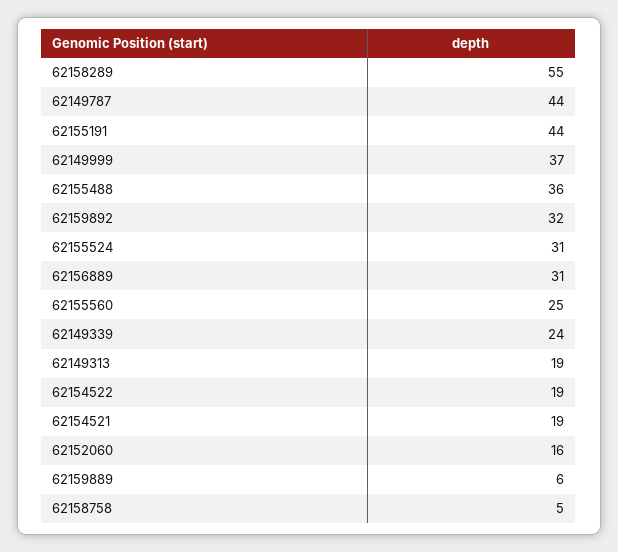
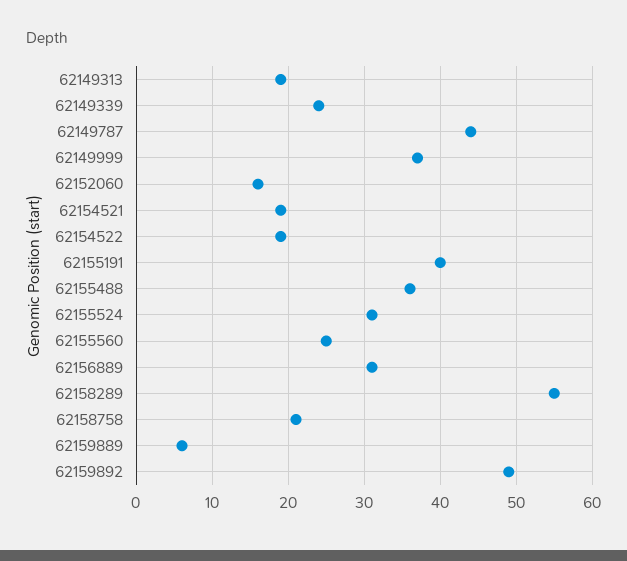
  {
    "62158289": 55,
    "62149787": 44,
-   "62155191": 44,
+   "62155191": 40,
    "62149999": 37,
    "62155488": 36,
-   "62159892": 32,
+   "62159892": 49,
    "62155524": 31,
    "62156889": 31,
    "62155560": 25,
    "62149339": 24,
    "62149313": 19,
    "62154522": 19,
    "62154521": 19,
    "62152060": 16,
    "62159889": 6,
-   "62158758": 5
+   "62158758": 21
  }

